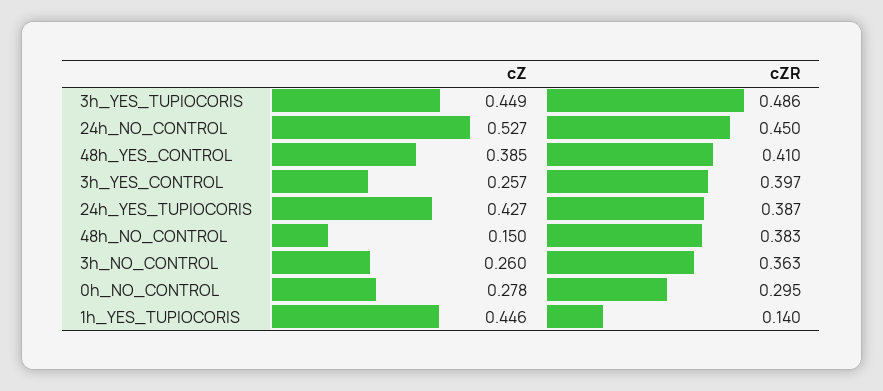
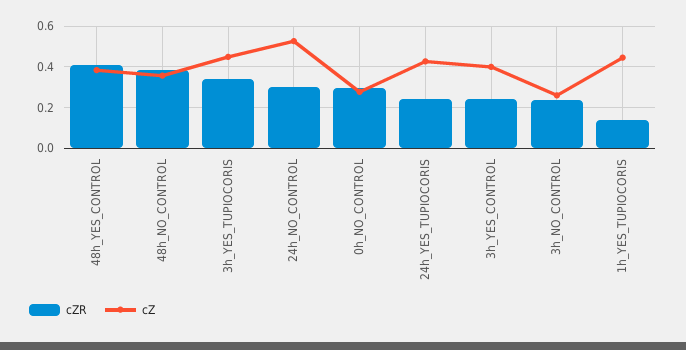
  {
    "cZ": {
      "3h_YES_TUPIOCORIS": 0.449,
      "24h_NO_CONTROL": 0.527,
      "48h_YES_CONTROL": 0.385,
-     "3h_YES_CONTROL": 0.257,
+     "3h_YES_CONTROL": 0.4,
      "24h_YES_TUPIOCORIS": 0.427,
-     "48h_NO_CONTROL": 0.15,
+     "48h_NO_CONTROL": 0.35,
      "3h_NO_CONTROL": 0.26,
      "0h_NO_CONTROL": 0.278,
      "1h_YES_TUPIOCORIS": 0.446
    },
    "cZR": {
-     "3h_YES_TUPIOCORIS": 0.486,
+     "3h_YES_TUPIOCORIS": 0.35,
-     "24h_NO_CONTROL": 0.45,
+     "24h_NO_CONTROL": 0.3,
      "48h_YES_CONTROL": 0.41,
-     "3h_YES_CONTROL": 0.397,
+     "3h_YES_CONTROL": 0.25,
-     "24h_YES_TUPIOCORIS": 0.387,
+     "24h_YES_TUPIOCORIS": 0.25,
      "48h_NO_CONTROL": 0.383,
-     "3h_NO_CONTROL": 0.363,
+     "3h_NO_CONTROL": 0.25,
      "0h_NO_CONTROL": 0.295,
      "1h_YES_TUPIOCORIS": 0.14
    }
  }

